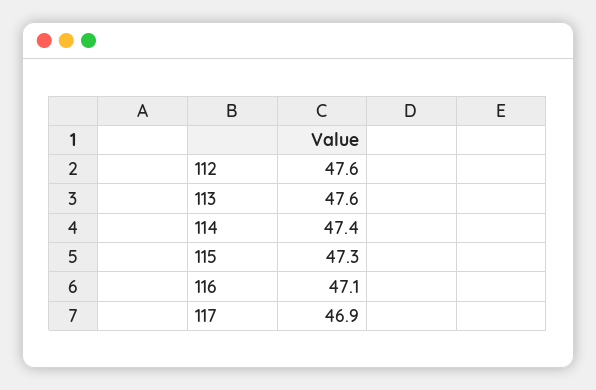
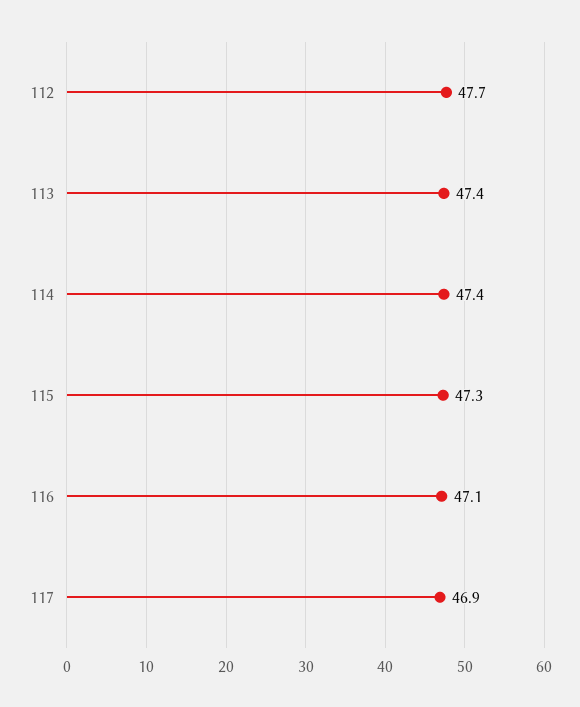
  {
-   "112": 47.6,
+   "112": 47.7,
-   "113": 47.6,
+   "113": 47.4,
    "114": 47.4,
    "115": 47.3,
    "116": 47.1,
    "117": 46.9
  }

